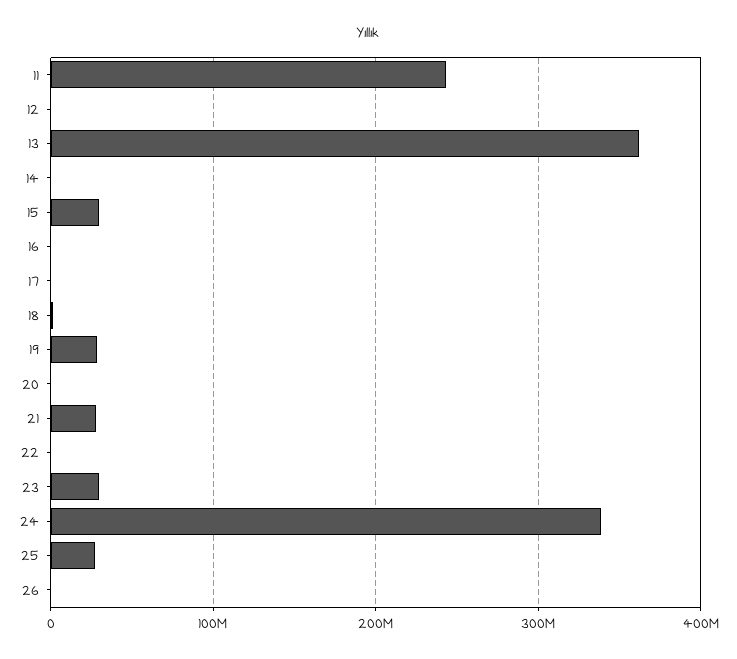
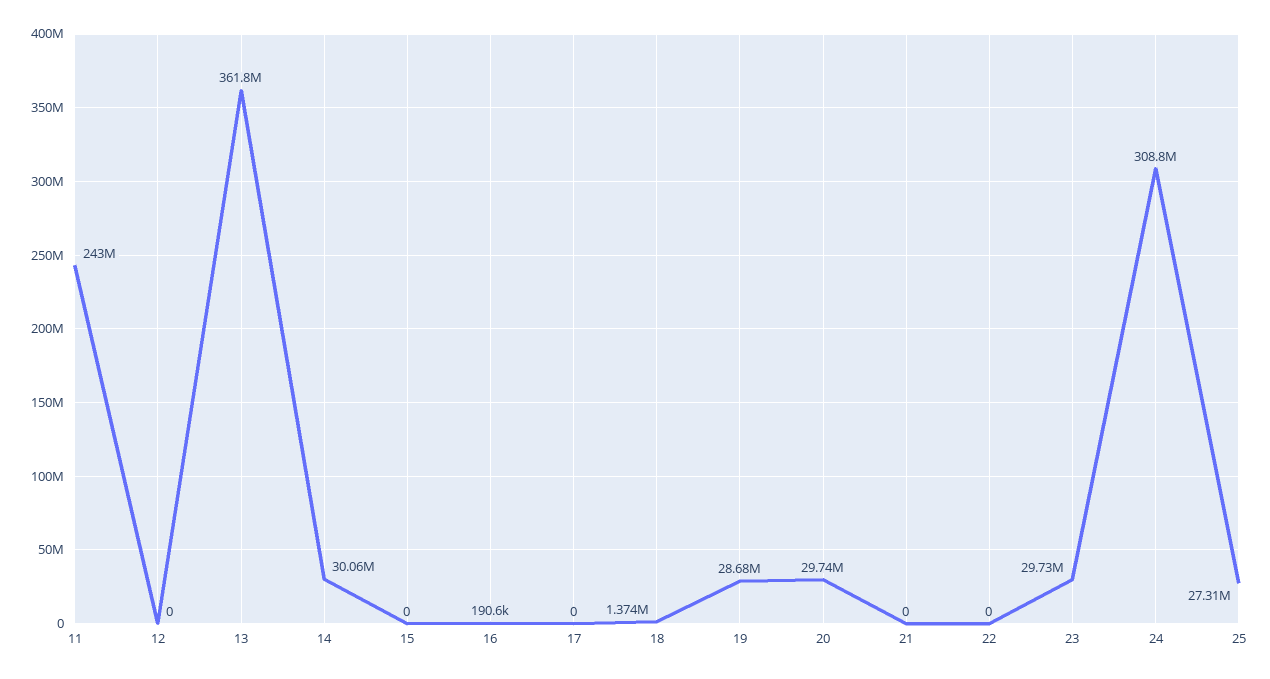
  {
    "11": 243000000,
    "12": 0,
    "13": 361800000,
-   "14": 0,
+   "14": 30060000,
-   "15": 30000000,
+   "15": 0,
    "16": 190600,
    "17": 0,
    "18": 1374000,
    "19": 28680000,
-   "20": 0,
+   "20": 29740000,
-   "21": 30000000,
+   "21": 0,
    "22": 0,
    "23": 29730000,
-   "24": 340000000,
+   "24": 308800000,
-   "25": 27310000,
+   "25": 27310000
-   "26": 0
  }

